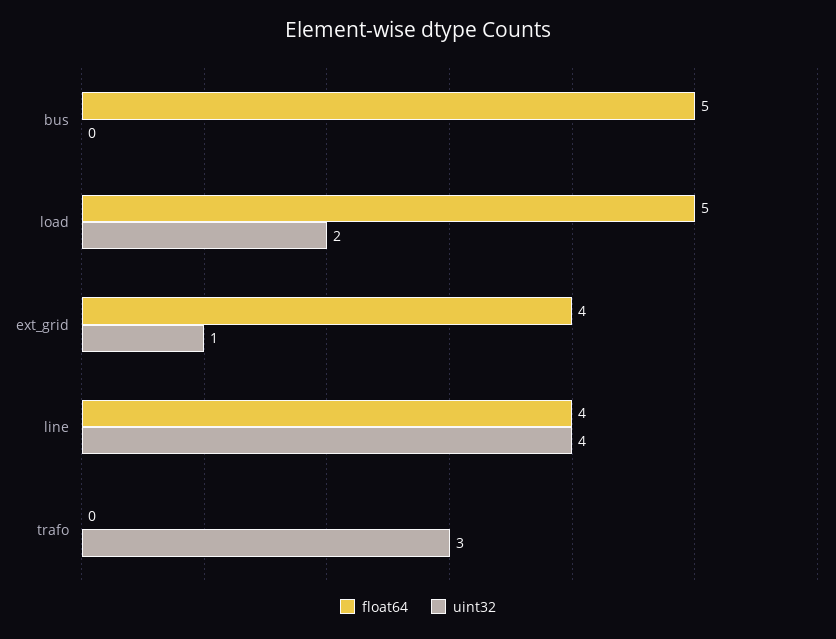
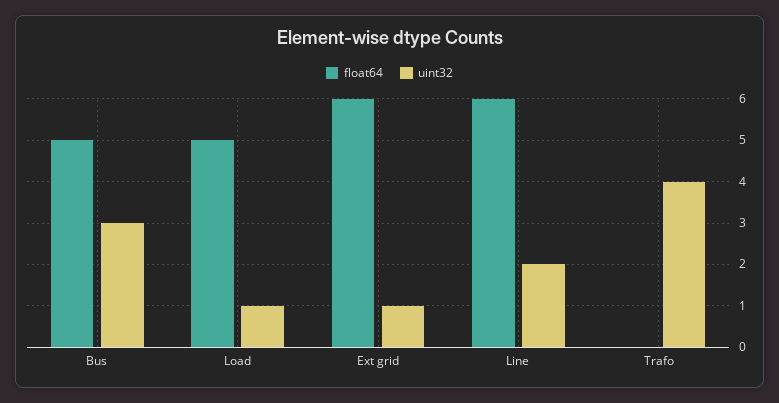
  {
    "float64": {
      "bus": 5,
      "load": 5,
-     "ext_grid": 4,
+     "ext_grid": 6,
-     "line": 4,
+     "line": 6,
      "trafo": 0
    },
    "uint32": {
-     "bus": 0,
+     "bus": 3,
-     "load": 2,
+     "load": 1,
      "ext_grid": 1,
-     "line": 4,
+     "line": 2,
-     "trafo": 3
+     "trafo": 4
    }
  }

